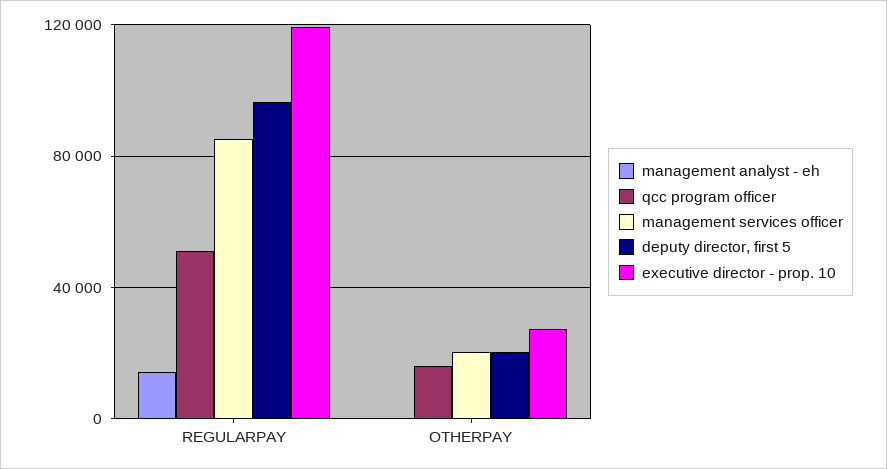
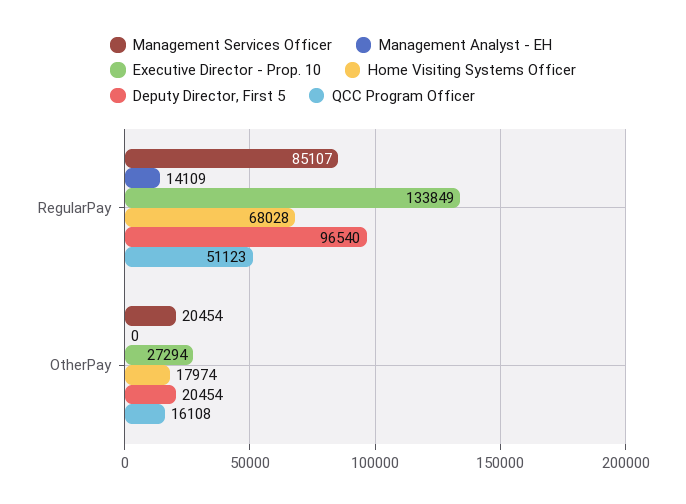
  {
    "management analyst - eh": {
      "REGULARPAY": 14109,
      "OTHERPAY": 0
    },
    "qcc program officer": {
      "REGULARPAY": 51123,
      "OTHERPAY": 16108
    },
    "management services officer": {
      "REGULARPAY": 85107,
      "OTHERPAY": 20454
    },
    "deputy director, first 5": {
      "REGULARPAY": 96540,
      "OTHERPAY": 20454
    },
    "executive director - prop. 10": {
-     "REGULARPAY": 120000,
+     "REGULARPAY": 133849,
      "OTHERPAY": 27294
-   }
+   },
+   "Home Visiting Systems Officer": {
+     "REGULARPAY": 68028,
+     "OTHERPAY": 17974
+   }
  }

